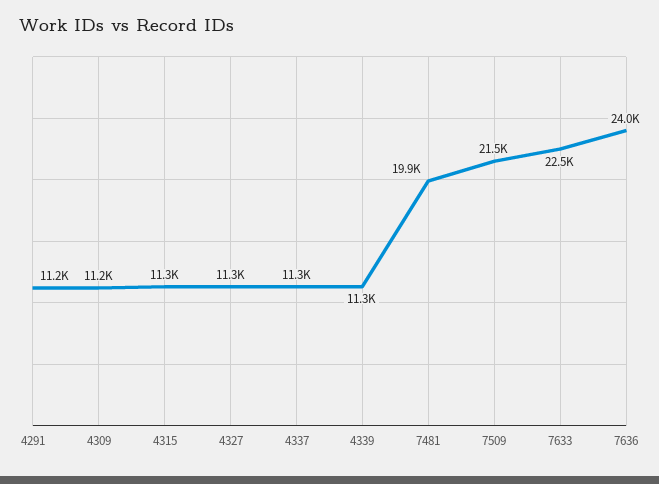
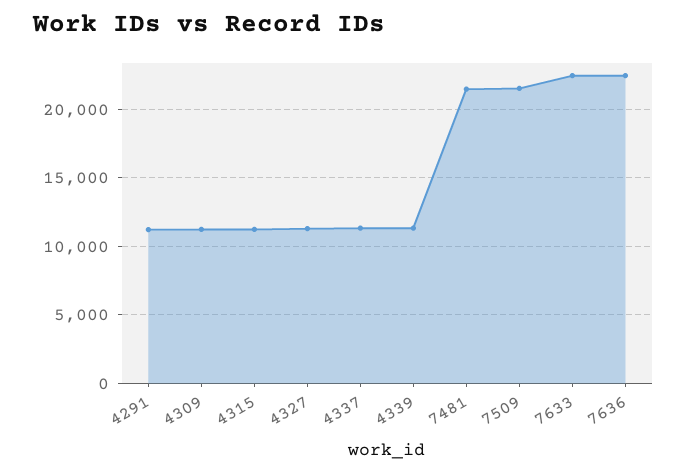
  {
    "4291": 11200,
    "4309": 11200,
    "4315": 11300,
    "4327": 11300,
    "4337": 11300,
    "4339": 11300,
-   "7481": 19900,
+   "7481": 21500,
    "7509": 21500,
    "7633": 22500,
-   "7636": 24000
+   "7636": 22500
  }

